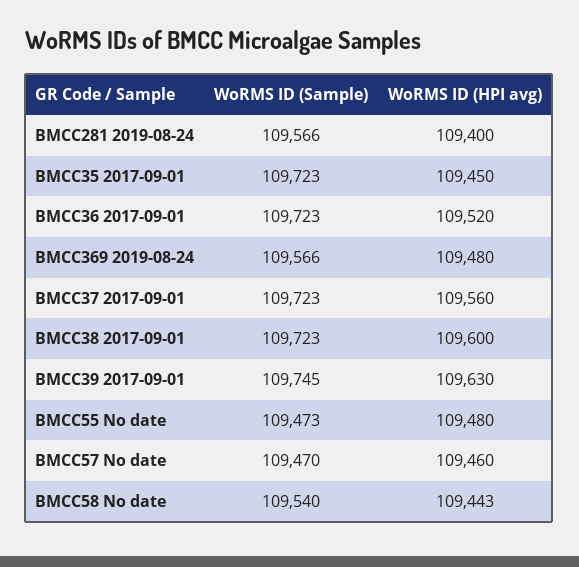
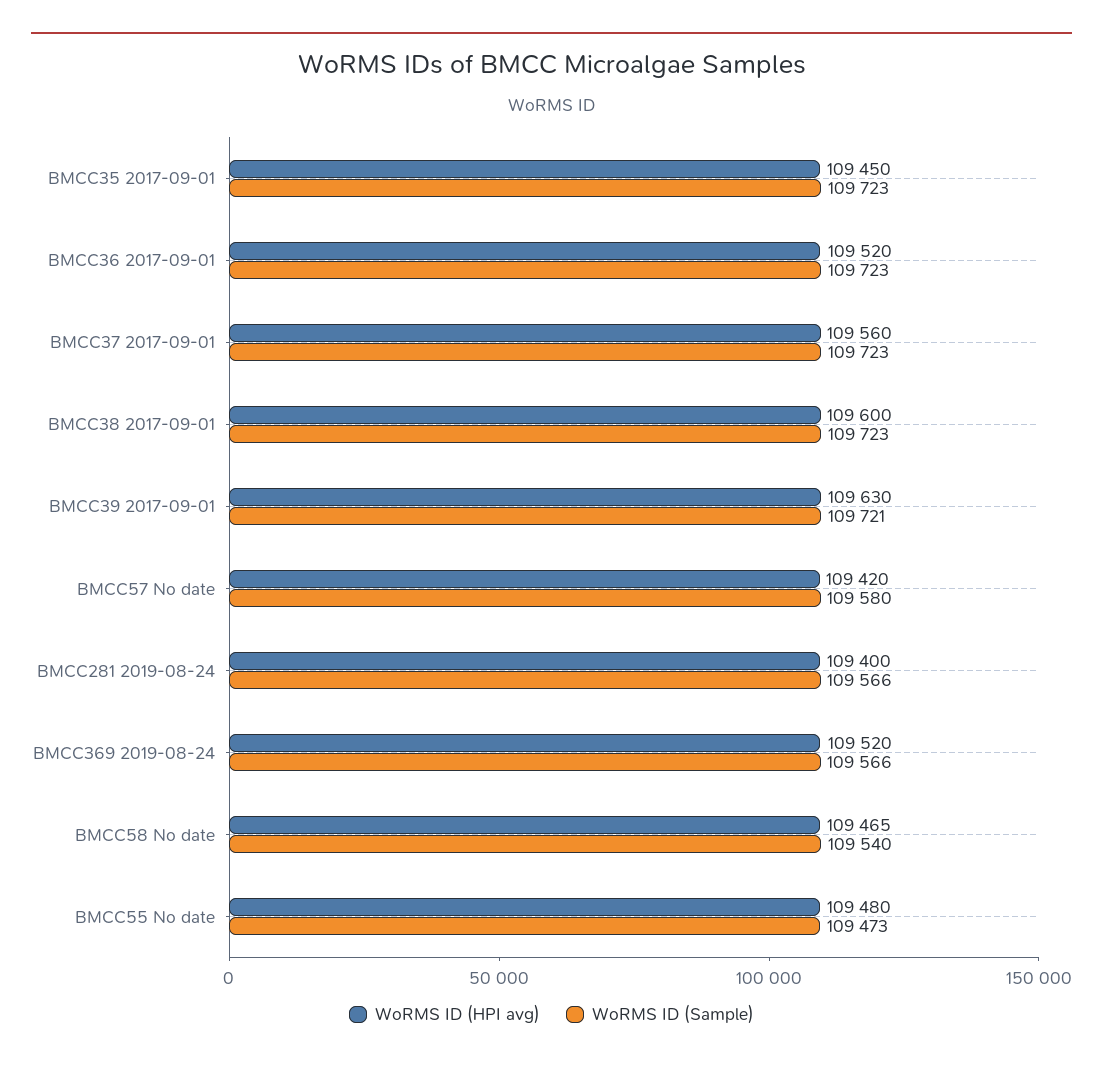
  {
    "WoRMS ID (Sample)": {
      "BMCC281 2019-08-24": 109566,
      "BMCC35 2017-09-01": 109723,
      "BMCC36 2017-09-01": 109723,
      "BMCC369 2019-08-24": 109566,
      "BMCC37 2017-09-01": 109723,
      "BMCC38 2017-09-01": 109723,
-     "BMCC39 2017-09-01": 109745,
+     "BMCC39 2017-09-01": 109721,
      "BMCC55 No date": 109473,
-     "BMCC57 No date": 109470,
+     "BMCC57 No date": 109580,
      "BMCC58 No date": 109540
    },
    "WoRMS ID (HPI avg)": {
      "BMCC281 2019-08-24": 109400,
      "BMCC35 2017-09-01": 109450,
      "BMCC36 2017-09-01": 109520,
-     "BMCC369 2019-08-24": 109480,
+     "BMCC369 2019-08-24": 109520,
      "BMCC37 2017-09-01": 109560,
      "BMCC38 2017-09-01": 109600,
      "BMCC39 2017-09-01": 109630,
      "BMCC55 No date": 109480,
-     "BMCC57 No date": 109460,
+     "BMCC57 No date": 109420,
-     "BMCC58 No date": 109443
+     "BMCC58 No date": 109465
    }
  }

